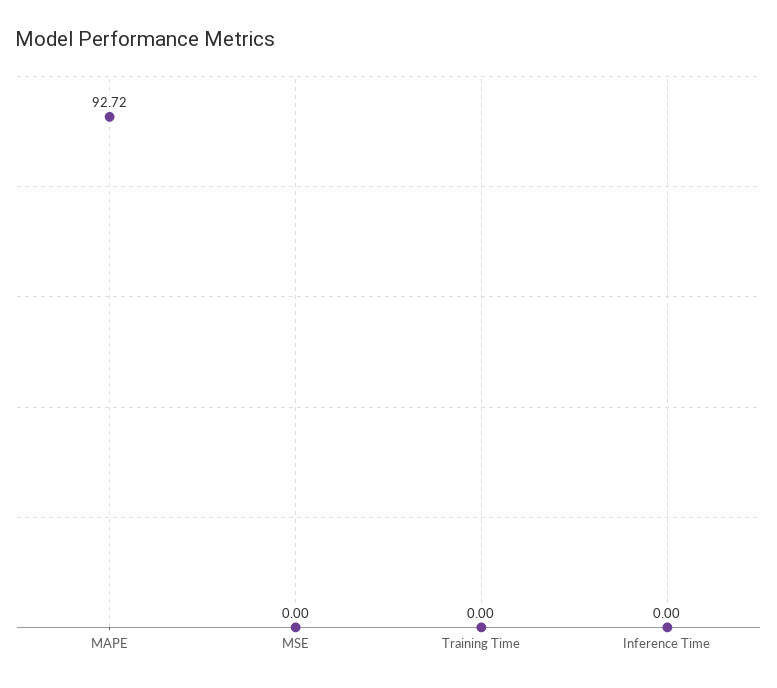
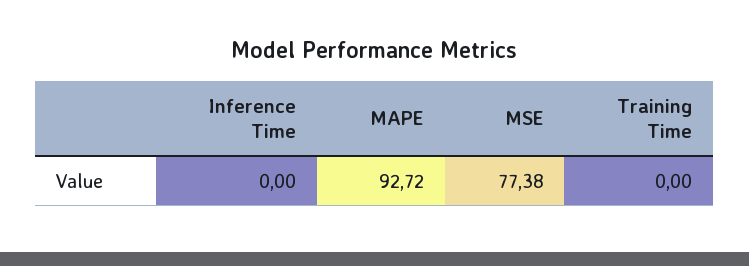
  {
    "MAPE": 92.72,
-   "MSE": 0,
+   "MSE": 77.38,
    "Training Time": 0,
    "Inference Time": 0
  }

